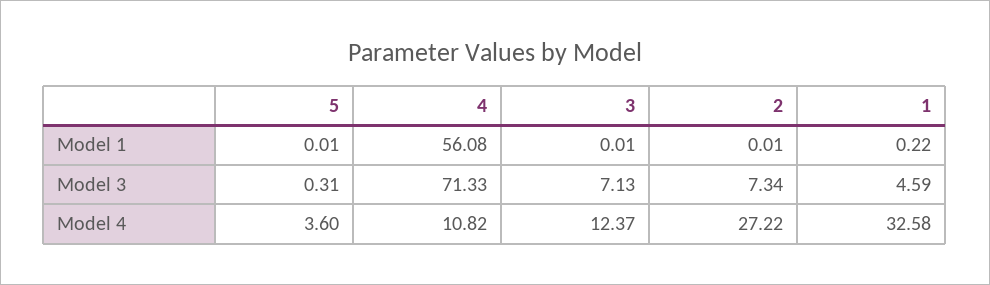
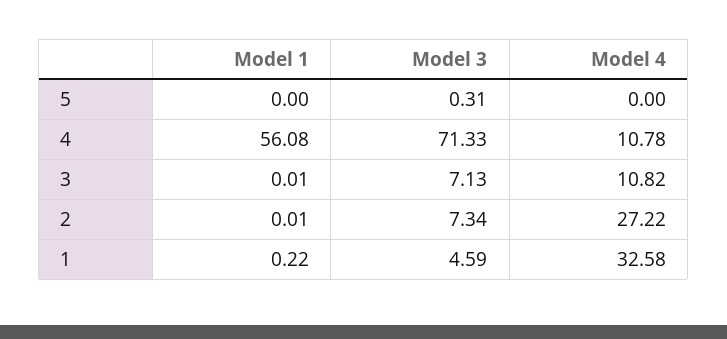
  {
    "5": {
-     "Model 1": 0.01,
+     "Model 1": 0,
      "Model 3": 0.31,
-     "Model 4": 3.6
+     "Model 4": 0
    },
    "4": {
      "Model 1": 56.08,
      "Model 3": 71.33,
-     "Model 4": 10.82
+     "Model 4": 10.78
    },
    "3": {
      "Model 1": 0.01,
      "Model 3": 7.13,
-     "Model 4": 12.37
+     "Model 4": 10.82
    },
    "2": {
      "Model 1": 0.01,
      "Model 3": 7.34,
      "Model 4": 27.22
    },
    "1": {
      "Model 1": 0.22,
      "Model 3": 4.59,
      "Model 4": 32.58
    }
  }

